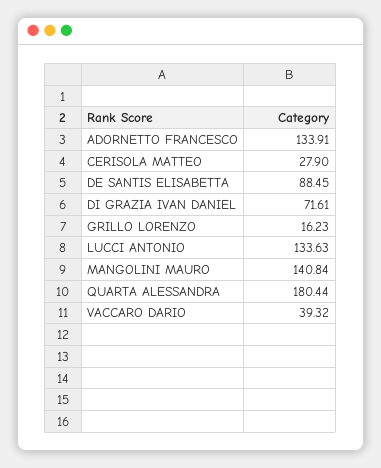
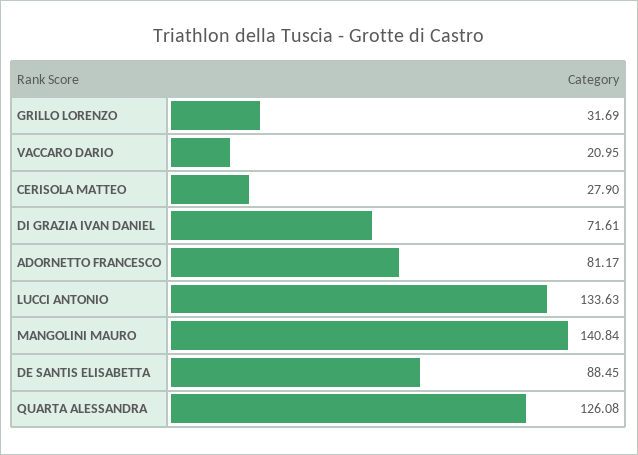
  {
-   "ADORNETTO FRANCESCO": 133.91,
+   "ADORNETTO FRANCESCO": 81.17,
    "CERISOLA MATTEO": 27.9,
    "DE SANTIS ELISABETTA": 88.45,
    "DI GRAZIA IVAN DANIEL": 71.61,
-   "GRILLO LORENZO": 16.23,
+   "GRILLO LORENZO": 31.69,
    "LUCCI ANTONIO": 133.63,
    "MANGOLINI MAURO": 140.84,
-   "QUARTA ALESSANDRA": 180.44,
+   "QUARTA ALESSANDRA": 126.08,
-   "VACCARO DARIO": 39.32
+   "VACCARO DARIO": 20.95
  }

